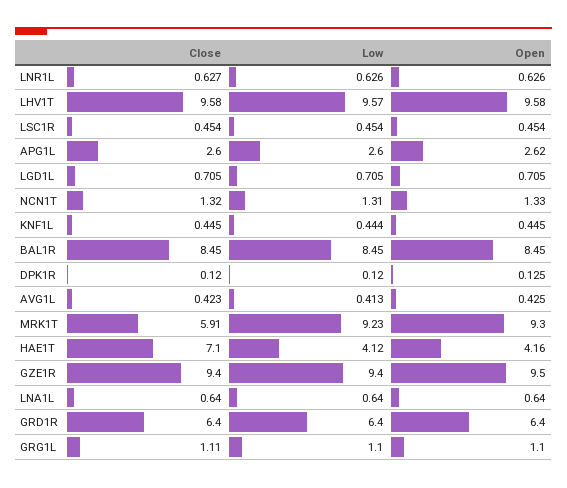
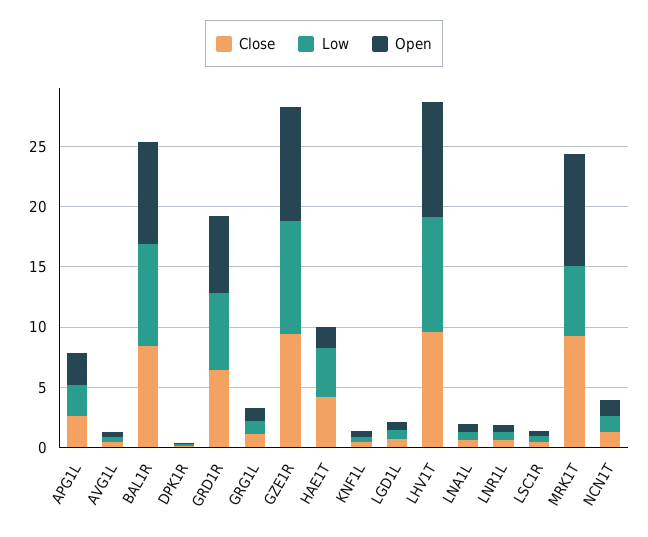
  {
    "Close": {
      "LNR1L": 0.627,
      "LHV1T": 9.58,
      "LSC1R": 0.454,
      "APG1L": 2.6,
      "LGD1L": 0.705,
      "NCN1T": 1.32,
      "KNF1L": 0.445,
      "BAL1R": 8.45,
      "DPK1R": 0.12,
      "AVG1L": 0.423,
-     "MRK1T": 5.91,
+     "MRK1T": 9,
-     "HAE1T": 7.1,
+     "HAE1T": 4,
      "GZE1R": 9.4,
      "LNA1L": 0.64,
      "GRD1R": 6.4,
      "GRG1L": 1.11
    },
    "Low": {
      "LNR1L": 0.626,
      "LHV1T": 9.57,
      "LSC1R": 0.454,
      "APG1L": 2.6,
      "LGD1L": 0.705,
      "NCN1T": 1.31,
      "KNF1L": 0.444,
      "BAL1R": 8.45,
      "DPK1R": 0.12,
      "AVG1L": 0.413,
-     "MRK1T": 9.23,
+     "MRK1T": 6,
      "HAE1T": 4.12,
      "GZE1R": 9.4,
      "LNA1L": 0.64,
      "GRD1R": 6.4,
      "GRG1L": 1.1
    },
    "Open": {
      "LNR1L": 0.626,
      "LHV1T": 9.58,
      "LSC1R": 0.454,
      "APG1L": 2.62,
      "LGD1L": 0.705,
      "NCN1T": 1.33,
      "KNF1L": 0.445,
      "BAL1R": 8.45,
      "DPK1R": 0.125,
      "AVG1L": 0.425,
      "MRK1T": 9.3,
-     "HAE1T": 4.16,
+     "HAE1T": 2,
      "GZE1R": 9.5,
      "LNA1L": 0.64,
      "GRD1R": 6.4,
      "GRG1L": 1.1
    }
  }

